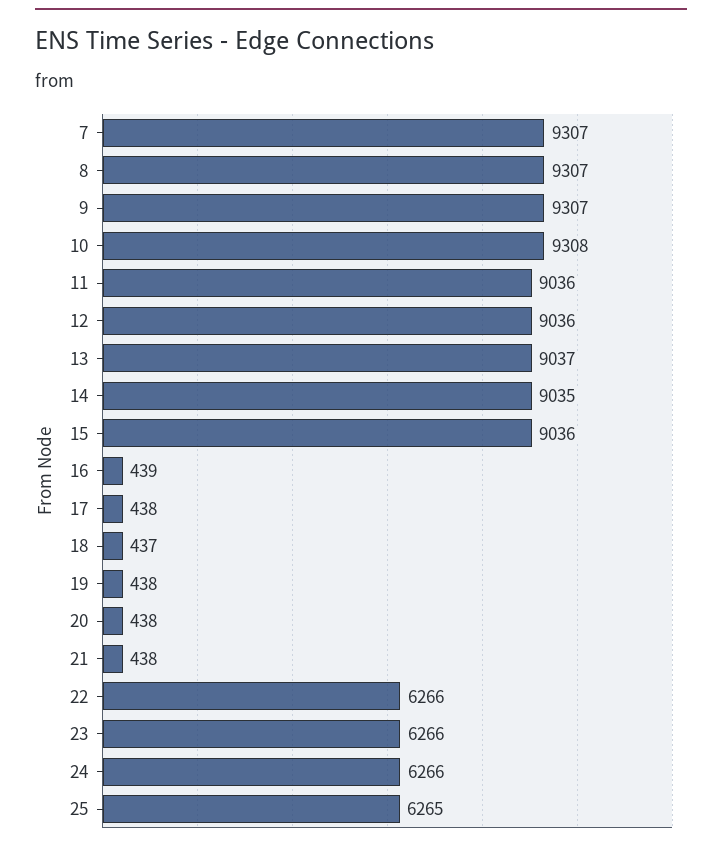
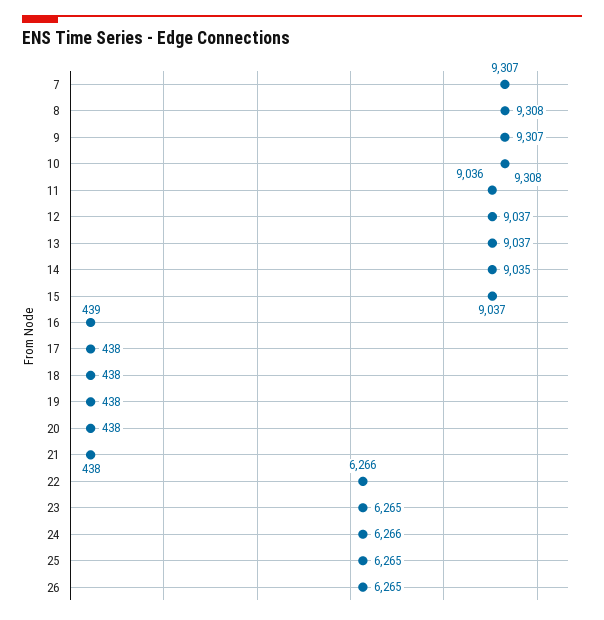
  {
    "7": 9307,
-   "8": 9307,
+   "8": 9308,
    "9": 9307,
    "10": 9308,
    "11": 9036,
-   "12": 9036,
+   "12": 9037,
    "13": 9037,
    "14": 9035,
-   "15": 9036,
+   "15": 9037,
    "16": 439,
    "17": 438,
-   "18": 437,
+   "18": 438,
    "19": 438,
    "20": 438,
    "21": 438,
    "22": 6266,
-   "23": 6266,
+   "23": 6265,
    "24": 6266,
-   "25": 6265
+   "25": 6265,
+   "26": 6265
  }

